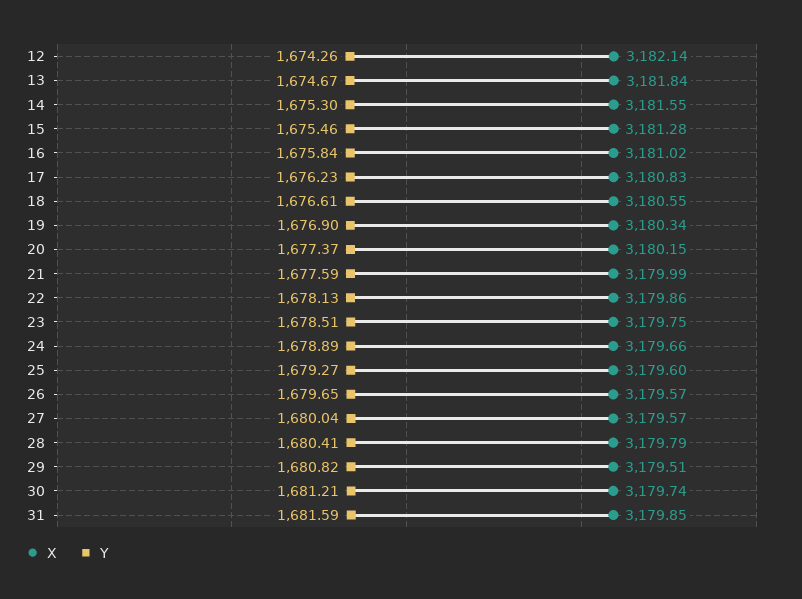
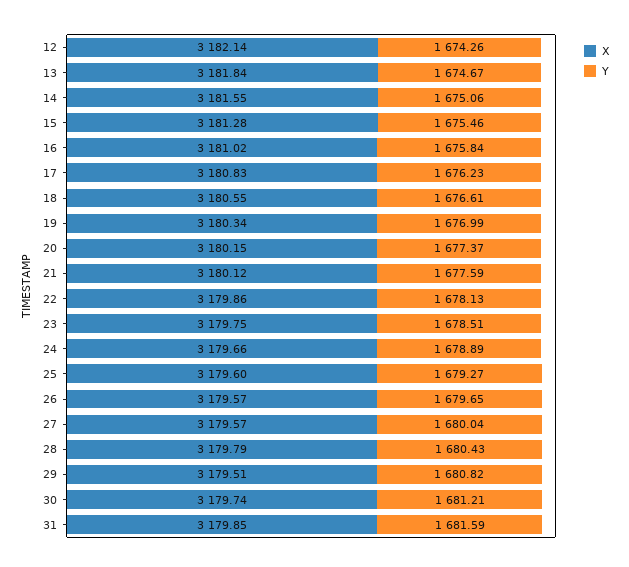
  {
    "X": {
      "12": 3182.14,
      "13": 3181.84,
      "14": 3181.55,
      "15": 3181.28,
      "16": 3181.02,
      "17": 3180.83,
      "18": 3180.55,
      "19": 3180.34,
      "20": 3180.15,
-     "21": 3179.99,
+     "21": 3180.12,
      "22": 3179.86,
      "23": 3179.75,
      "24": 3179.66,
      "25": 3179.6,
      "26": 3179.57,
      "27": 3179.57,
      "28": 3179.79,
      "29": 3179.51,
      "30": 3179.74,
      "31": 3179.85
    },
    "Y": {
      "12": 1674.26,
      "13": 1674.67,
-     "14": 1675.3,
+     "14": 1675.06,
      "15": 1675.46,
      "16": 1675.84,
      "17": 1676.23,
      "18": 1676.61,
-     "19": 1676.9,
+     "19": 1676.99,
      "20": 1677.37,
      "21": 1677.59,
      "22": 1678.13,
      "23": 1678.51,
      "24": 1678.89,
      "25": 1679.27,
      "26": 1679.65,
      "27": 1680.04,
-     "28": 1680.41,
+     "28": 1680.43,
      "29": 1680.82,
      "30": 1681.21,
      "31": 1681.59
    }
  }

